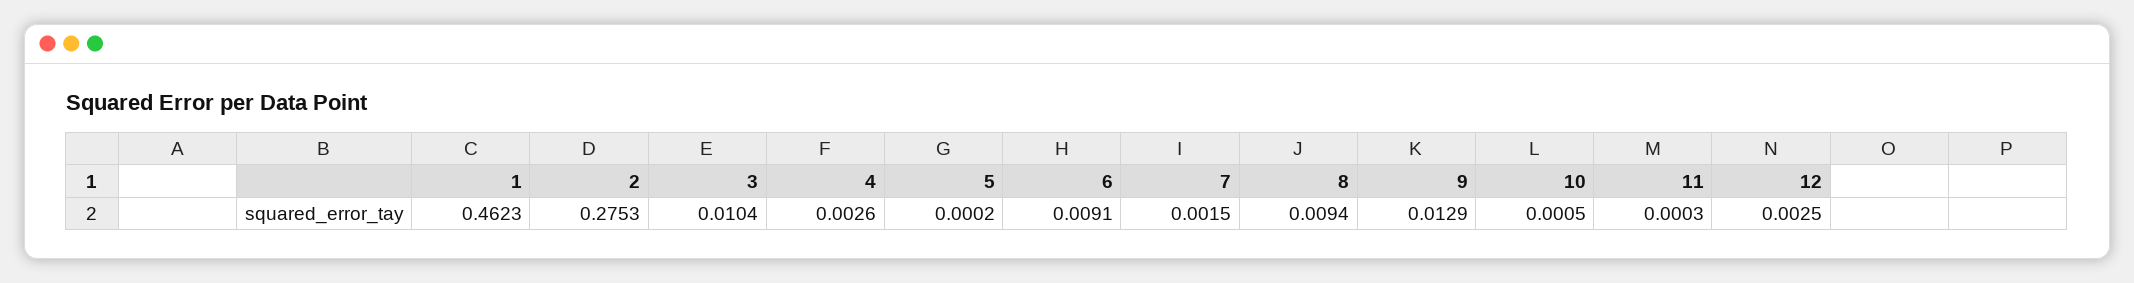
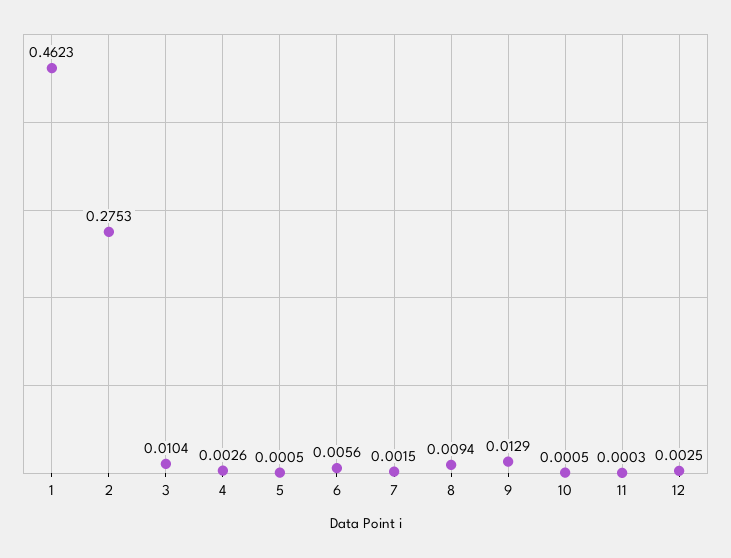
  {
    "1": 0.4623,
    "2": 0.2753,
    "3": 0.0104,
    "4": 0.0026,
-   "5": 0.0002,
+   "5": 0.0005,
-   "6": 0.0091,
+   "6": 0.0056,
    "7": 0.0015,
    "8": 0.0094,
    "9": 0.0129,
    "10": 0.0005,
    "11": 0.0003,
    "12": 0.0025
  }

